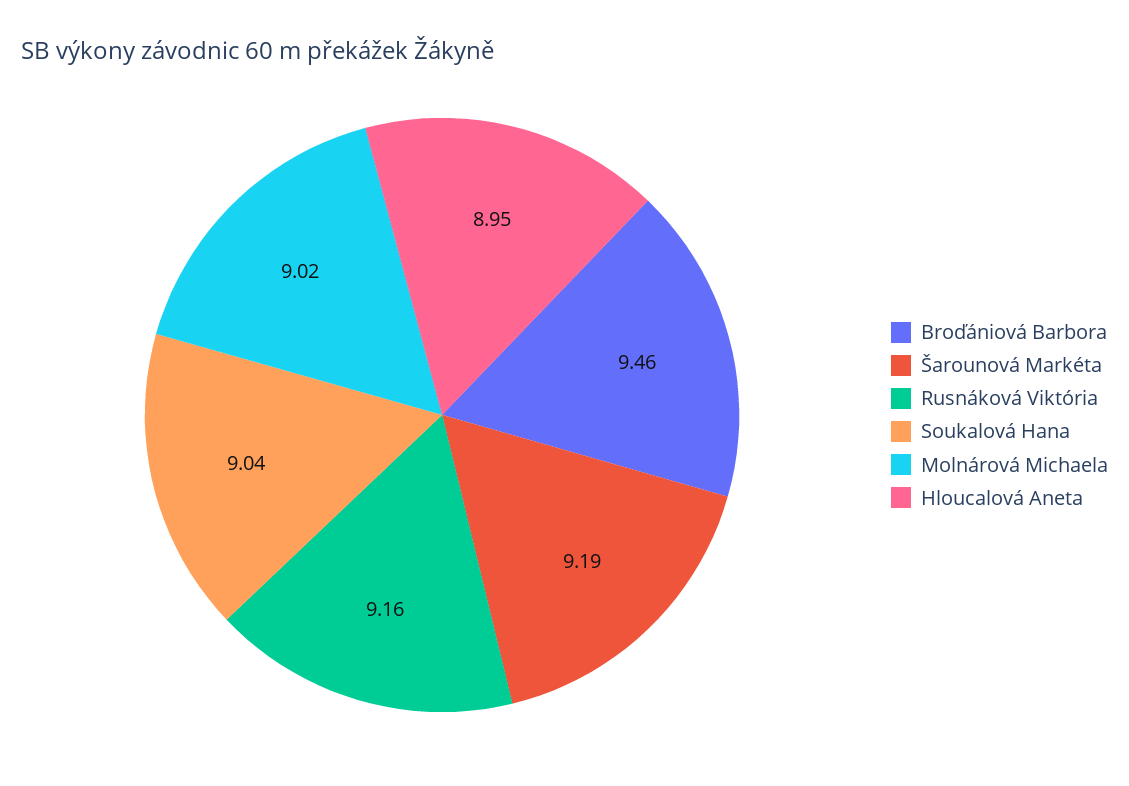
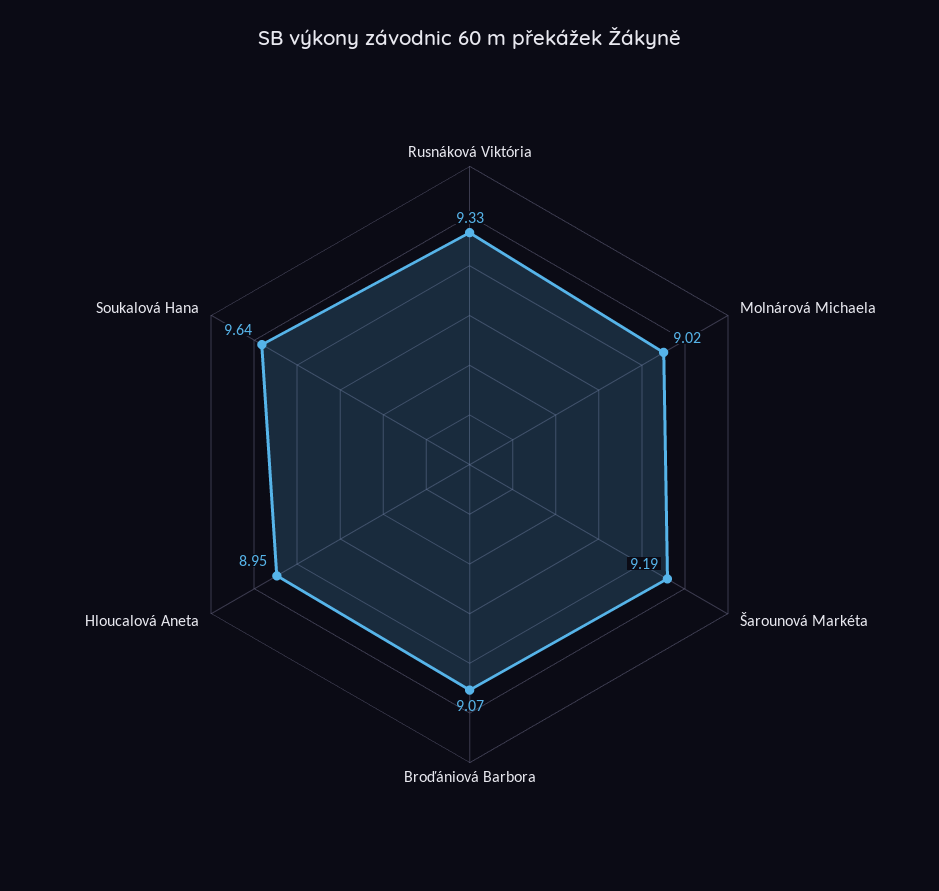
  {
-   "Broďániová Barbora": 9.46,
+   "Broďániová Barbora": 9.07,
    "Šarounová Markéta": 9.19,
-   "Rusnáková Viktória": 9.16,
+   "Rusnáková Viktória": 9.33,
-   "Soukalová Hana": 9.04,
+   "Soukalová Hana": 9.64,
    "Molnárová Michaela": 9.02,
    "Hloucalová Aneta": 8.95
  }

